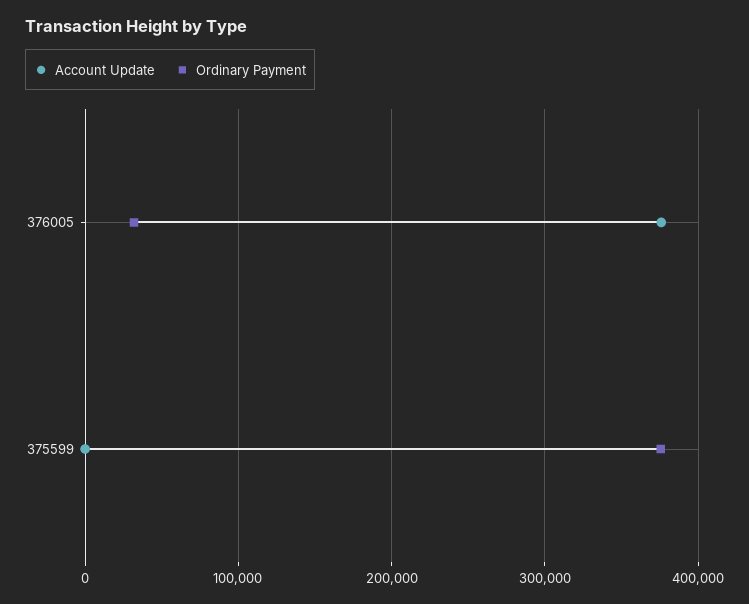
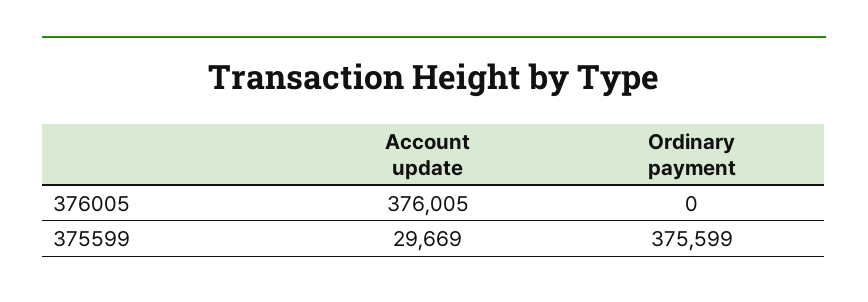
  {
    "Account Update": {
      "376005": 376005,
-     "375599": 0
+     "375599": 29669
    },
    "Ordinary Payment": {
-     "376005": 30000,
+     "376005": 0,
      "375599": 375599
    }
  }

